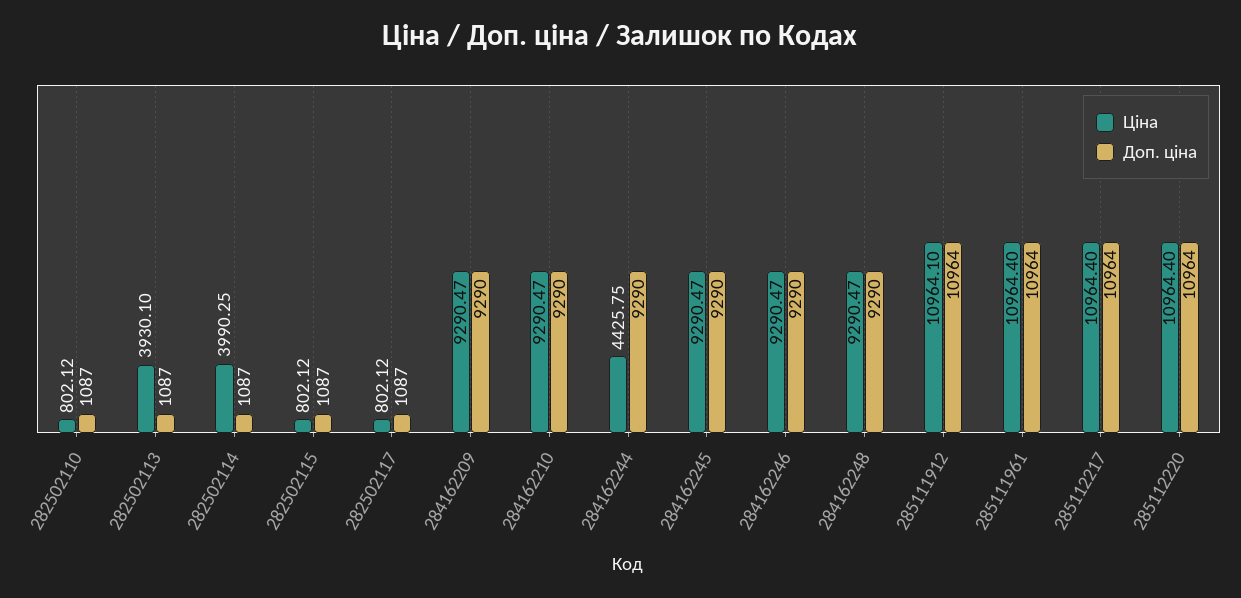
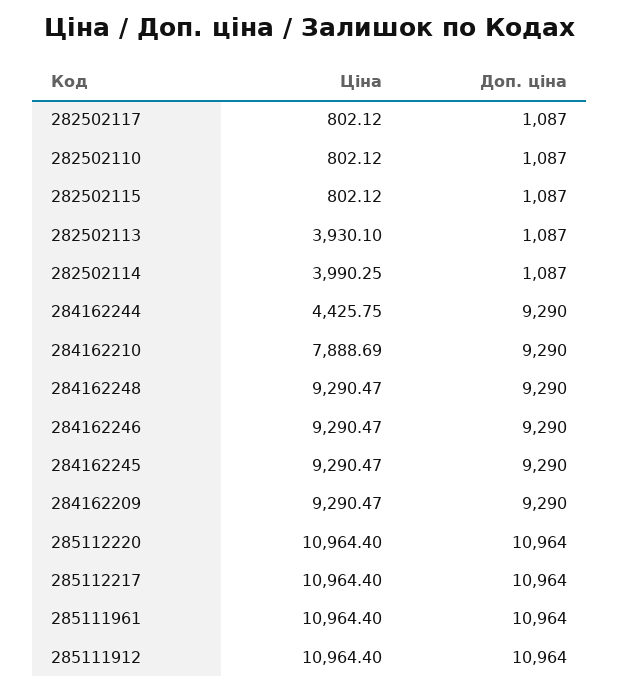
  {
    "Ціна": {
      "282502110": 802.12,
      "282502113": 3930.1,
      "282502114": 3990.25,
      "282502115": 802.12,
      "282502117": 802.12,
      "284162209": 9290.47,
-     "284162210": 9290.47,
+     "284162210": 7888.69,
      "284162244": 4425.75,
      "284162245": 9290.47,
      "284162246": 9290.47,
      "284162248": 9290.47,
-     "285111912": 10964.1,
+     "285111912": 10964.4,
      "285111961": 10964.4,
      "285112217": 10964.4,
      "285112220": 10964.4
    },
    "Доп. ціна": {
      "282502110": 1087,
      "282502113": 1087,
      "282502114": 1087,
      "282502115": 1087,
      "282502117": 1087,
      "284162209": 9290,
      "284162210": 9290,
      "284162244": 9290,
      "284162245": 9290,
      "284162246": 9290,
      "284162248": 9290,
      "285111912": 10964,
      "285111961": 10964,
      "285112217": 10964,
      "285112220": 10964
    }
  }

